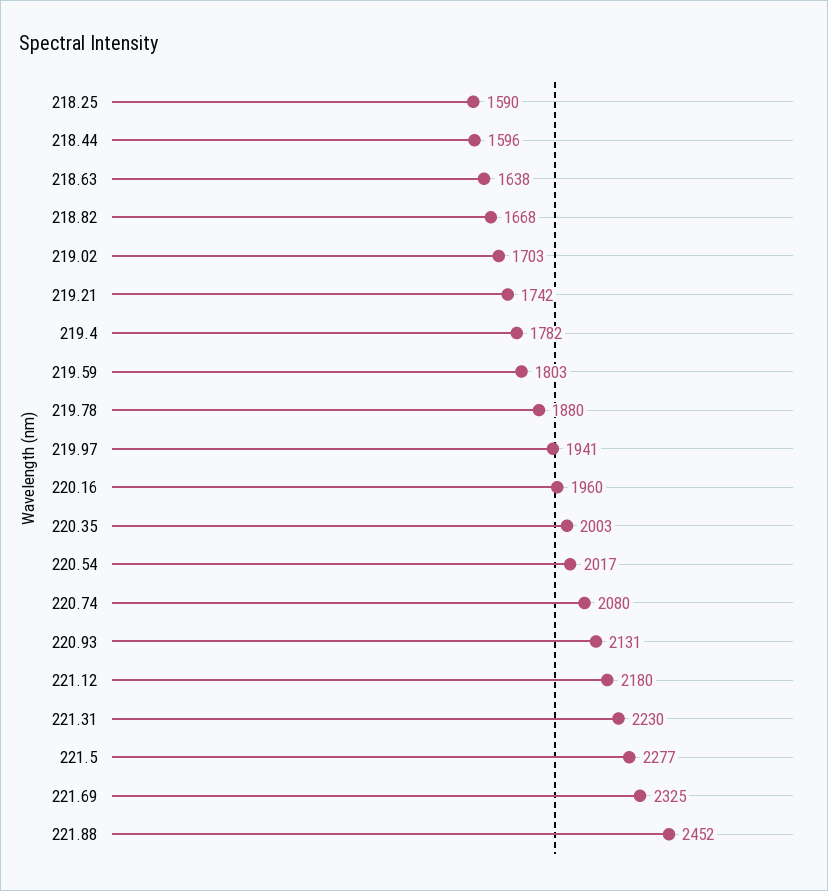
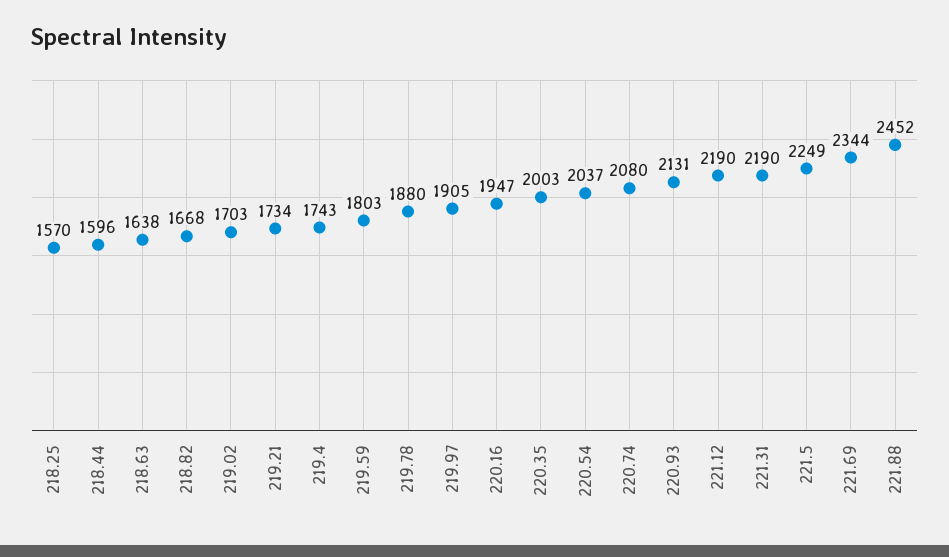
  {
-   "218.25": 1590,
+   "218.25": 1570,
    "218.44": 1596,
    "218.63": 1638,
    "218.82": 1668,
    "219.02": 1703,
-   "219.21": 1742,
+   "219.21": 1734,
-   "219.4": 1782,
+   "219.4": 1743,
    "219.59": 1803,
    "219.78": 1880,
-   "219.97": 1941,
+   "219.97": 1905,
-   "220.16": 1960,
+   "220.16": 1947,
    "220.35": 2003,
-   "220.54": 2017,
+   "220.54": 2037,
    "220.74": 2080,
    "220.93": 2131,
-   "221.12": 2180,
+   "221.12": 2190,
-   "221.31": 2230,
+   "221.31": 2190,
-   "221.5": 2277,
+   "221.5": 2249,
-   "221.69": 2325,
+   "221.69": 2344,
    "221.88": 2452
  }

